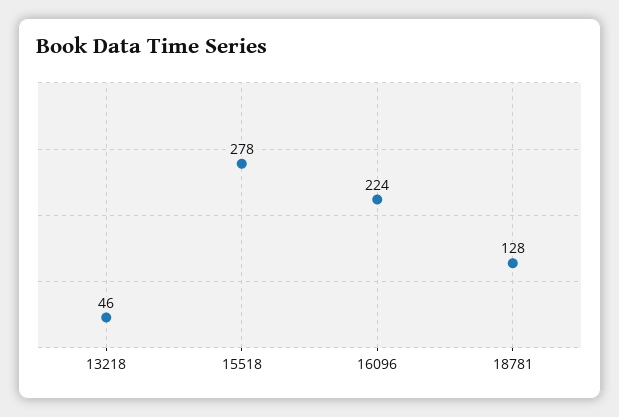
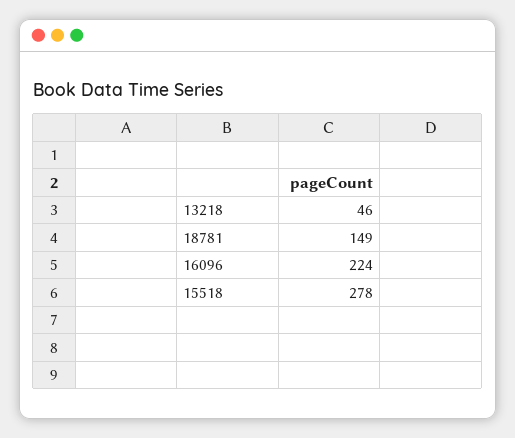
  {
    "13218": 46,
    "15518": 278,
    "16096": 224,
-   "18781": 128
+   "18781": 149
  }

